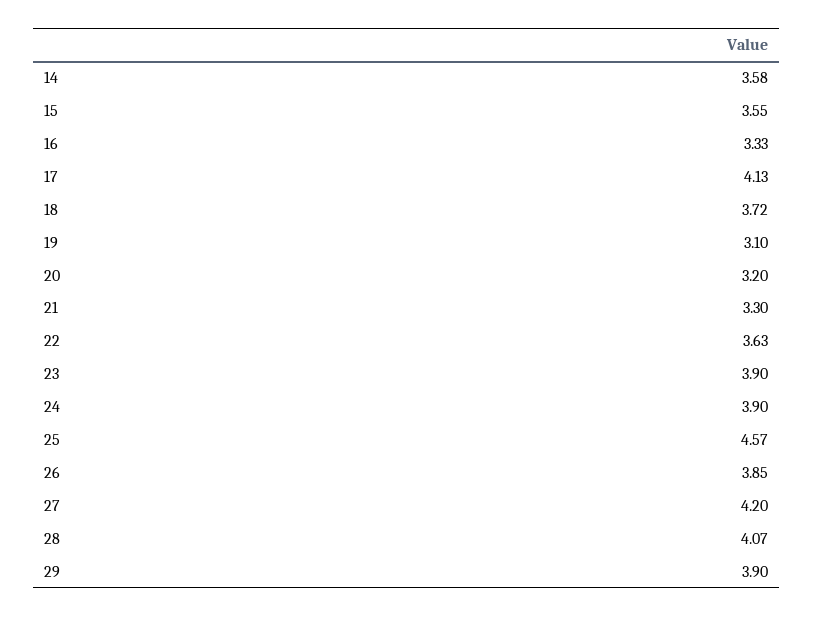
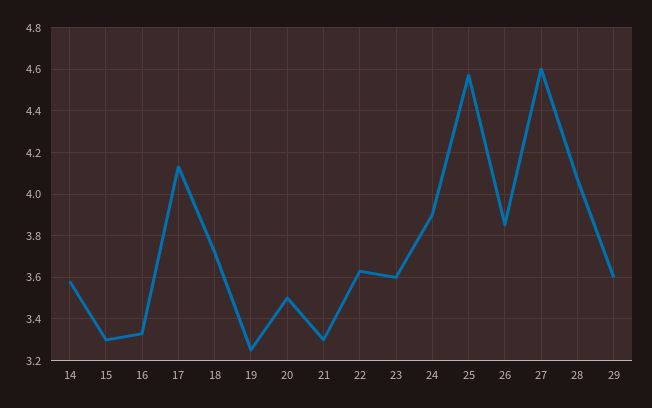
  {
    "14": 3.58,
-   "15": 3.55,
+   "15": 3.3,
    "16": 3.33,
    "17": 4.13,
    "18": 3.72,
-   "19": 3.1,
+   "19": 3.25,
-   "20": 3.2,
+   "20": 3.5,
    "21": 3.3,
    "22": 3.63,
-   "23": 3.9,
+   "23": 3.6,
    "24": 3.9,
    "25": 4.57,
    "26": 3.85,
-   "27": 4.2,
+   "27": 4.6,
    "28": 4.07,
-   "29": 3.9
+   "29": 3.6
  }

